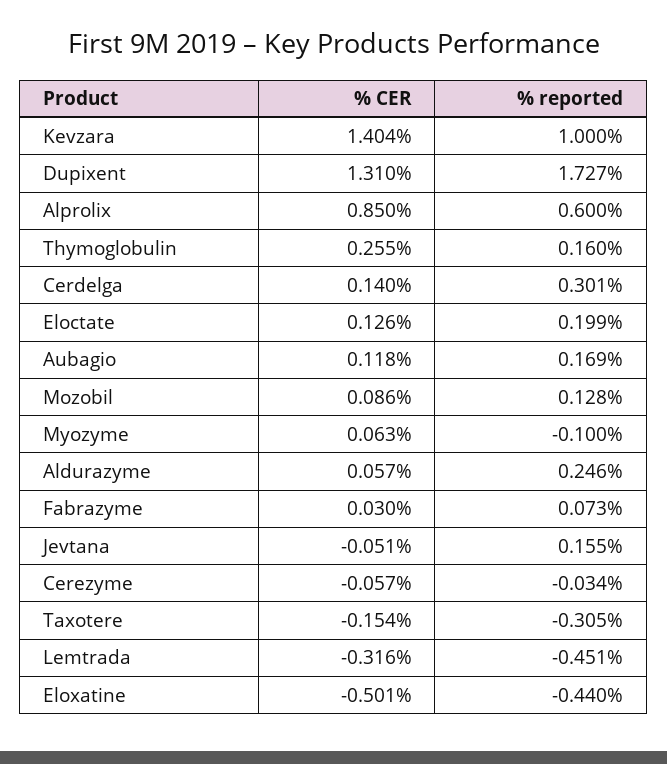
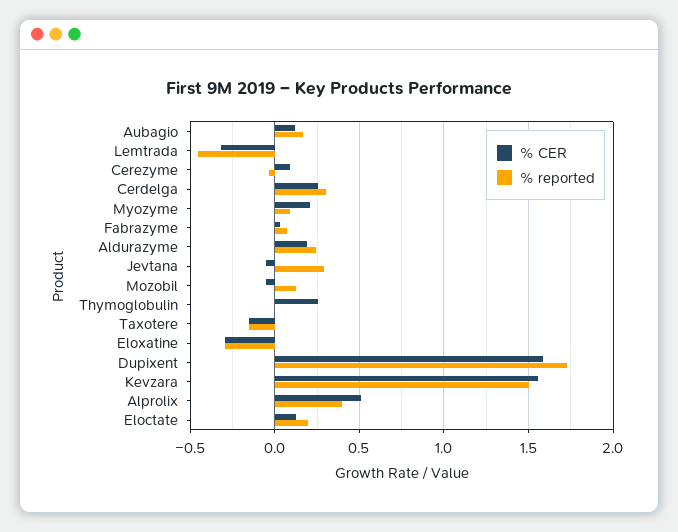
  {
    "% CER": {
-     "Kevzara": 1.404,
+     "Kevzara": 1.55,
-     "Dupixent": 1.31,
+     "Dupixent": 1.6,
-     "Alprolix": 0.85,
+     "Alprolix": 0.5,
      "Thymoglobulin": 0.255,
-     "Cerdelga": 0.14,
+     "Cerdelga": 0.25,
      "Eloctate": 0.126,
      "Aubagio": 0.118,
-     "Mozobil": 0.086,
+     "Mozobil": -0.05,
-     "Myozyme": 0.063,
+     "Myozyme": 0.2,
-     "Aldurazyme": 0.057,
+     "Aldurazyme": 0.2,
      "Fabrazyme": 0.03,
      "Jevtana": -0.051,
-     "Cerezyme": -0.057,
+     "Cerezyme": 0.1,
      "Taxotere": -0.154,
      "Lemtrada": -0.316,
-     "Eloxatine": -0.501
+     "Eloxatine": -0.3
    },
    "% reported": {
-     "Kevzara": 1,
+     "Kevzara": 1.5,
      "Dupixent": 1.727,
-     "Alprolix": 0.6,
+     "Alprolix": 0.4,
-     "Thymoglobulin": 0.16,
+     "Thymoglobulin": 0,
      "Cerdelga": 0.301,
      "Eloctate": 0.199,
      "Aubagio": 0.169,
      "Mozobil": 0.128,
-     "Myozyme": -0.1,
+     "Myozyme": 0.1,
      "Aldurazyme": 0.246,
      "Fabrazyme": 0.073,
-     "Jevtana": 0.155,
+     "Jevtana": 0.3,
      "Cerezyme": -0.034,
-     "Taxotere": -0.305,
+     "Taxotere": -0.15,
      "Lemtrada": -0.451,
-     "Eloxatine": -0.44
+     "Eloxatine": -0.3
    }
  }

